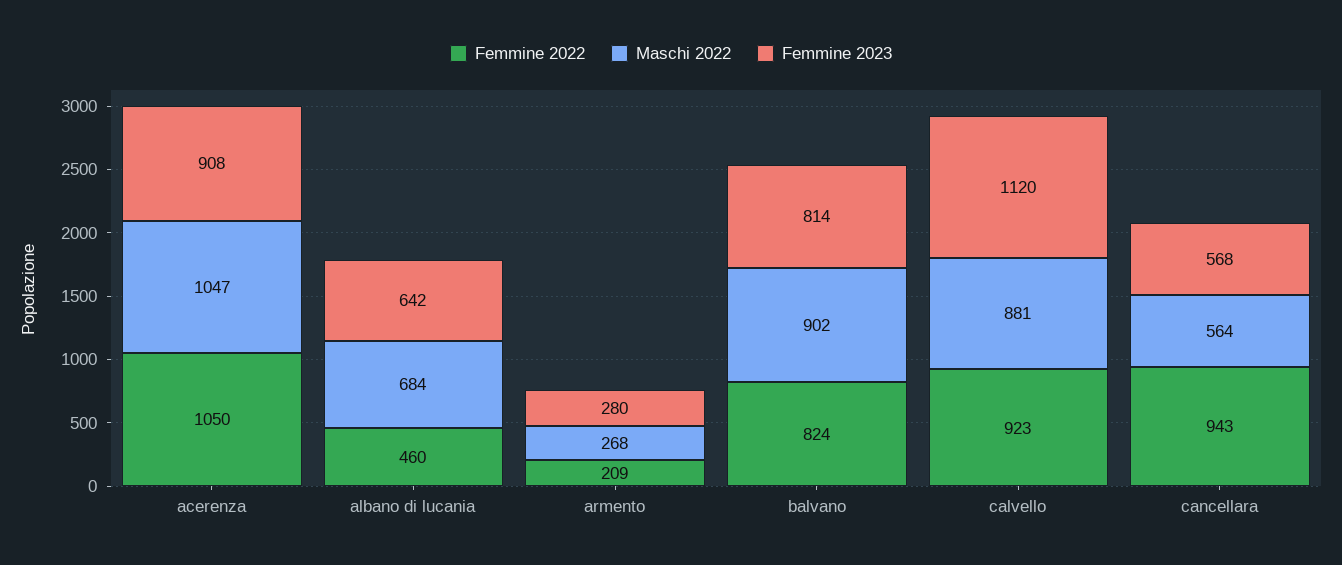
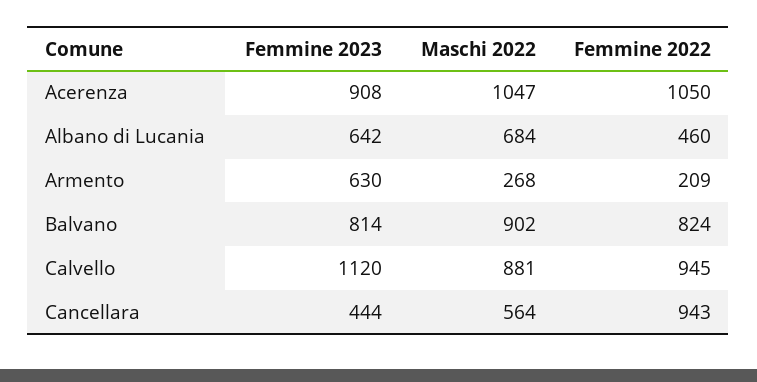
  {
    "Femmine 2022": {
      "acerenza": 1050,
      "albano di lucania": 460,
      "armento": 209,
      "balvano": 824,
-     "calvello": 923,
+     "calvello": 945,
      "cancellara": 943
    },
    "Maschi 2022": {
      "acerenza": 1047,
      "albano di lucania": 684,
      "armento": 268,
      "balvano": 902,
      "calvello": 881,
      "cancellara": 564
    },
    "Femmine 2023": {
      "acerenza": 908,
      "albano di lucania": 642,
-     "armento": 280,
+     "armento": 630,
      "balvano": 814,
      "calvello": 1120,
-     "cancellara": 568
+     "cancellara": 444
    }
  }

